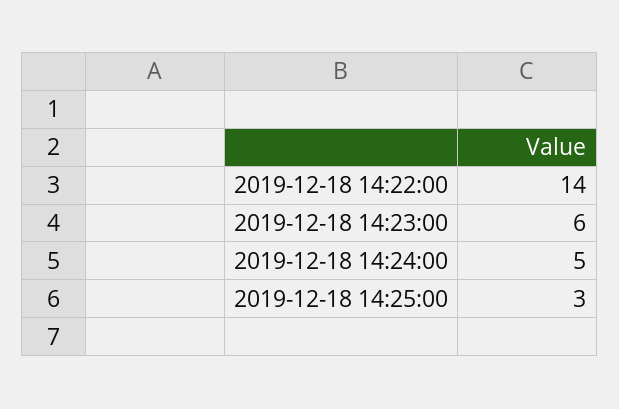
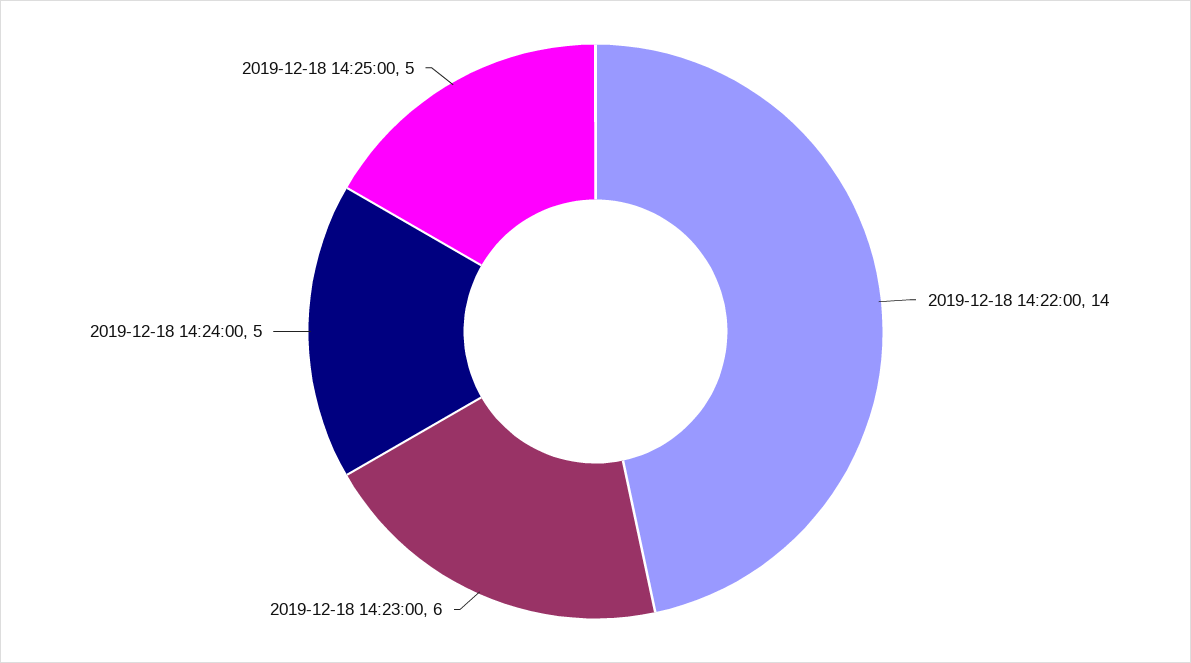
  {
    "2019-12-18 14:22:00": 14,
    "2019-12-18 14:23:00": 6,
    "2019-12-18 14:24:00": 5,
-   "2019-12-18 14:25:00": 3
+   "2019-12-18 14:25:00": 5
  }

